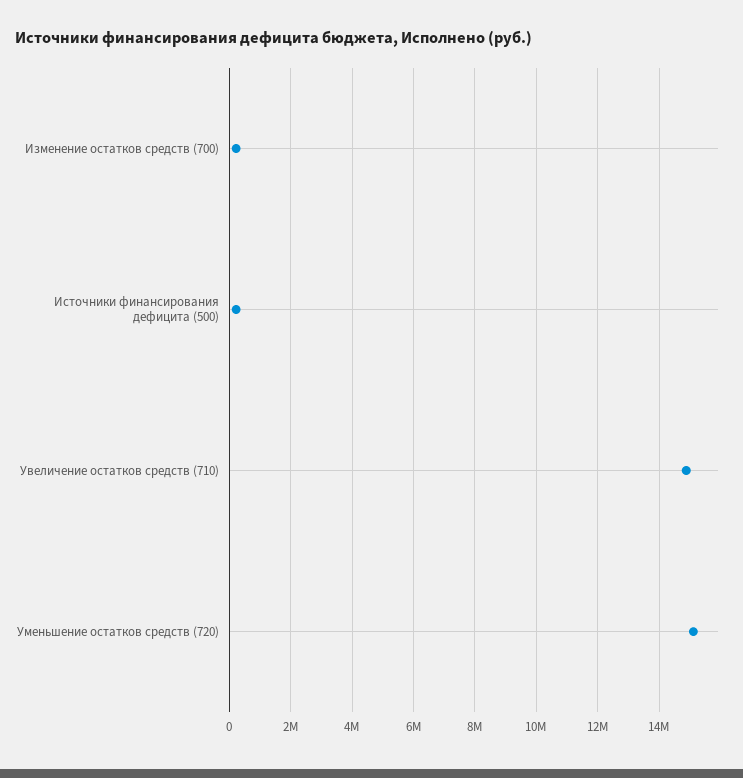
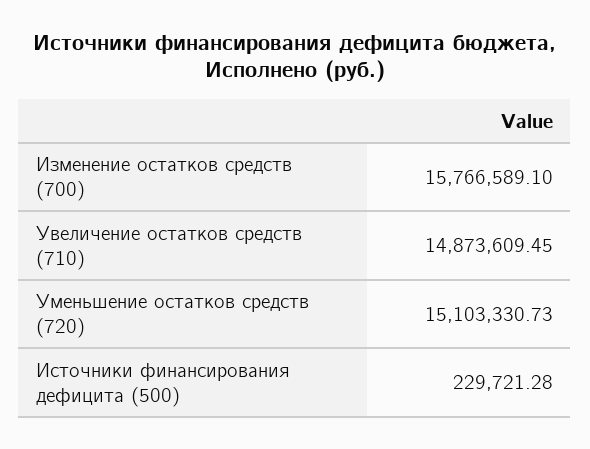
  {
-   "Изменение остатков средств (700)": 200000,
+   "Изменение остатков средств (700)": 15766589.1,
    "Источники финансирования дефицита (500)": 229721.28,
    "Увеличение остатков средств (710)": 14873609.45,
    "Уменьшение остатков средств (720)": 15103330.73
  }

